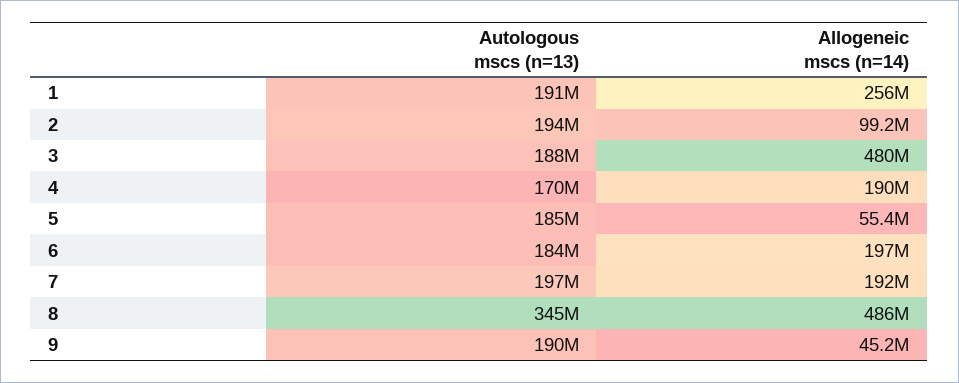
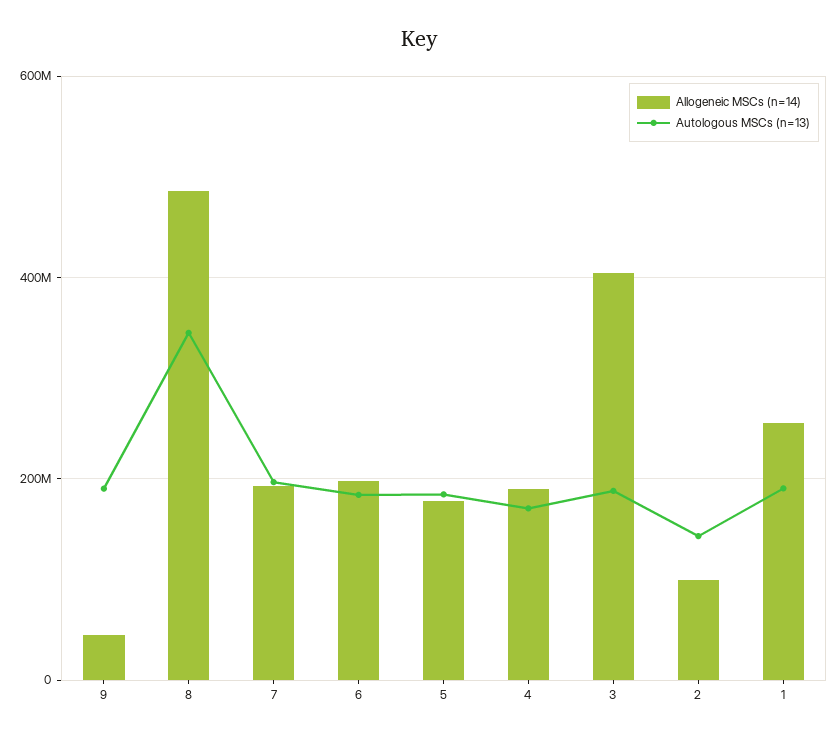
  {
    "Autologous mscs (n=13)": {
      "1": 191000000,
-     "2": 194000000,
+     "2": 140000000,
      "3": 188000000,
      "4": 170000000,
      "5": 185000000,
      "6": 184000000,
      "7": 197000000,
      "8": 345000000,
      "9": 190000000
    },
    "Allogeneic mscs (n=14)": {
      "1": 256000000,
      "2": 99200000,
-     "3": 480000000,
+     "3": 400000000,
      "4": 190000000,
-     "5": 55400000,
+     "5": 180000000,
      "6": 197000000,
      "7": 192000000,
      "8": 486000000,
      "9": 45200000
    }
  }

